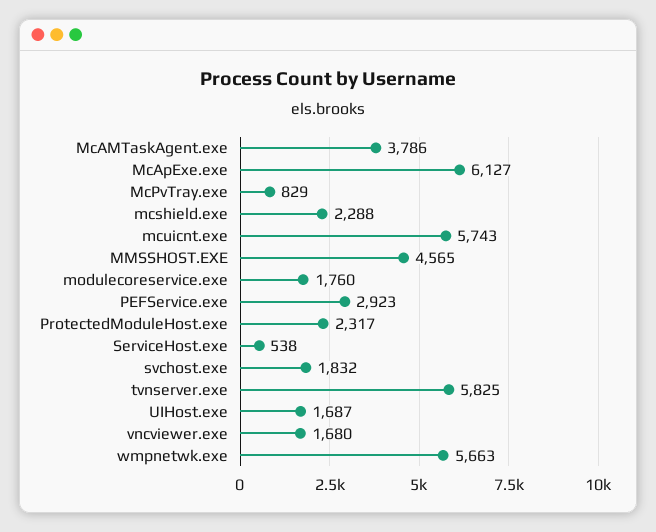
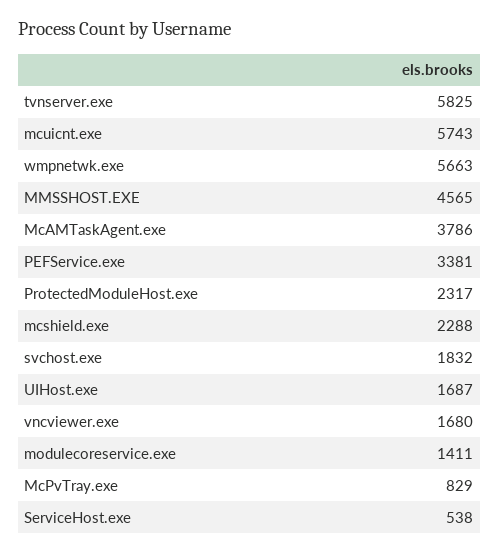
  {
    "McAMTaskAgent.exe": 3786,
-   "McApExe.exe": 6127,
    "McPvTray.exe": 829,
    "mcshield.exe": 2288,
    "mcuicnt.exe": 5743,
    "MMSSHOST.EXE": 4565,
-   "modulecoreservice.exe": 1760,
+   "modulecoreservice.exe": 1411,
-   "PEFService.exe": 2923,
+   "PEFService.exe": 3381,
    "ProtectedModuleHost.exe": 2317,
    "ServiceHost.exe": 538,
    "svchost.exe": 1832,
    "tvnserver.exe": 5825,
    "UIHost.exe": 1687,
    "vncviewer.exe": 1680,
    "wmpnetwk.exe": 5663
  }

